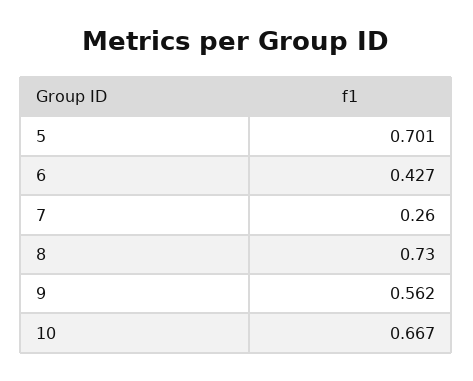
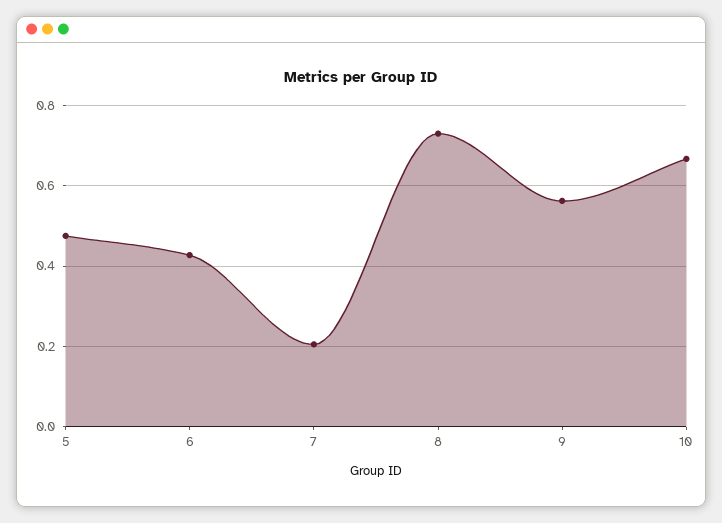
  {
-   "5": 0.701,
+   "5": 0.48,
    "6": 0.427,
-   "7": 0.26,
+   "7": 0.2,
    "8": 0.73,
    "9": 0.562,
    "10": 0.667
  }

